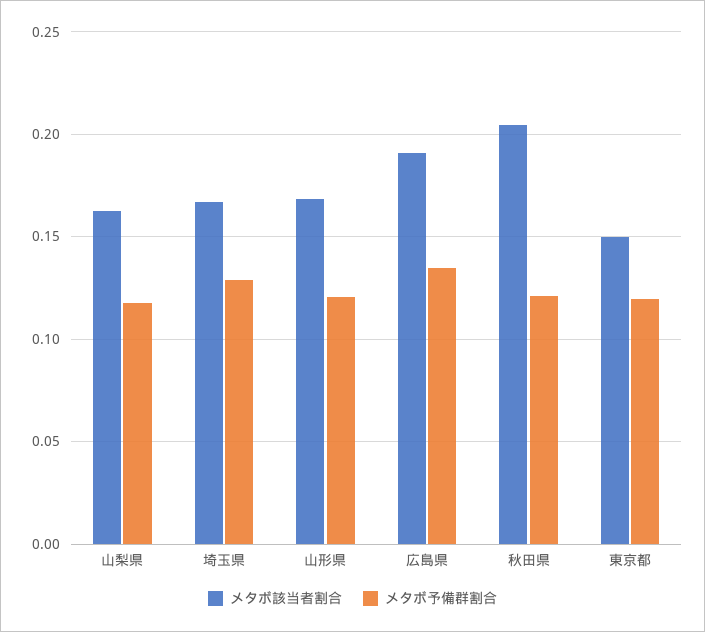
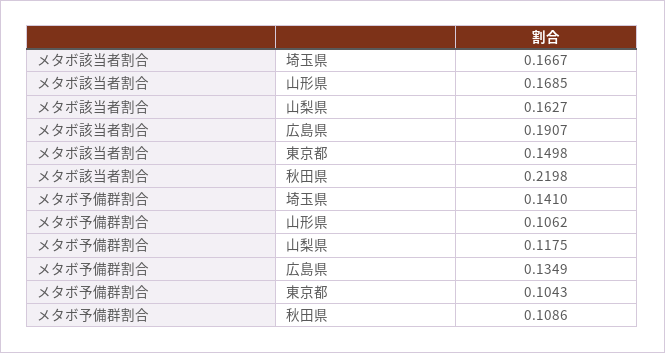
  {
    "メタボ該当者割合": {
      "山梨県": 0.1627,
      "埼玉県": 0.1667,
      "山形県": 0.1685,
      "広島県": 0.1907,
-     "秋田県": 0.205,
+     "秋田県": 0.2198,
      "東京都": 0.1498
    },
    "メタボ予備群割合": {
      "山梨県": 0.1175,
-     "埼玉県": 0.13,
+     "埼玉県": 0.141,
-     "山形県": 0.12,
+     "山形県": 0.1062,
      "広島県": 0.1349,
-     "秋田県": 0.12,
+     "秋田県": 0.1086,
-     "東京都": 0.12
+     "東京都": 0.1043
    }
  }

